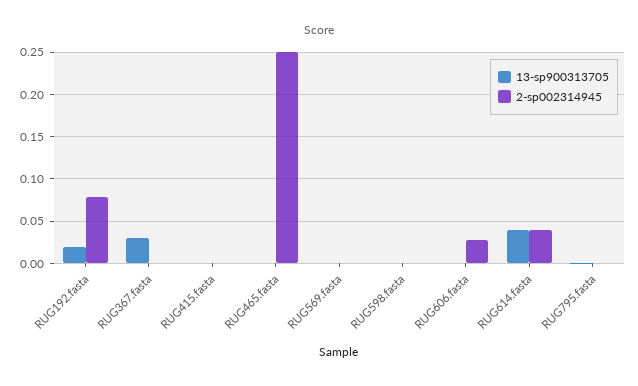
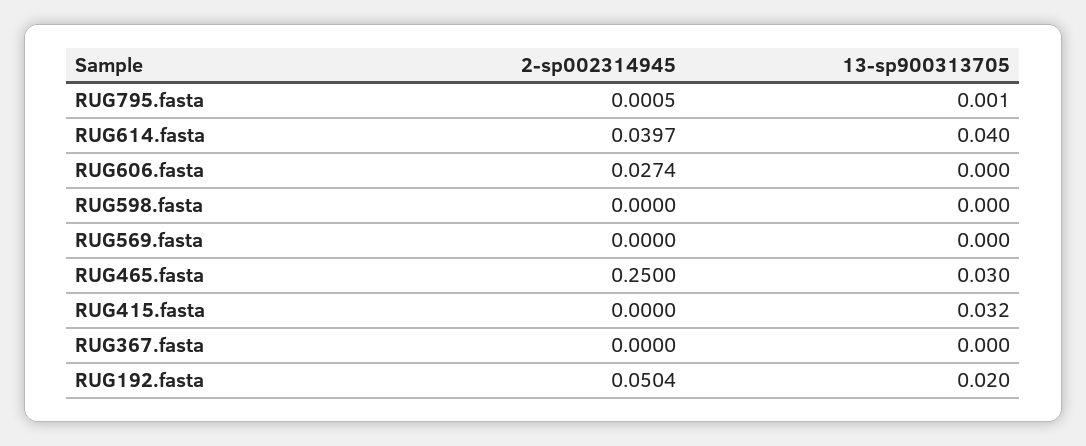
  {
    "13-sp900313705": {
      "RUG192.fasta": 0.02,
-     "RUG367.fasta": 0.03,
+     "RUG367.fasta": 0,
-     "RUG415.fasta": 0,
+     "RUG415.fasta": 0.032,
-     "RUG465.fasta": 0,
+     "RUG465.fasta": 0.03,
      "RUG569.fasta": 0,
      "RUG598.fasta": 0,
      "RUG606.fasta": 0,
      "RUG614.fasta": 0.04,
      "RUG795.fasta": 0.001
    },
    "2-sp002314945": {
-     "RUG192.fasta": 0.08,
+     "RUG192.fasta": 0.0504,
      "RUG367.fasta": 0,
      "RUG415.fasta": 0,
      "RUG465.fasta": 0.25,
      "RUG569.fasta": 0,
      "RUG598.fasta": 0,
      "RUG606.fasta": 0.0274,
      "RUG614.fasta": 0.0397,
      "RUG795.fasta": 0.0005
    }
  }

